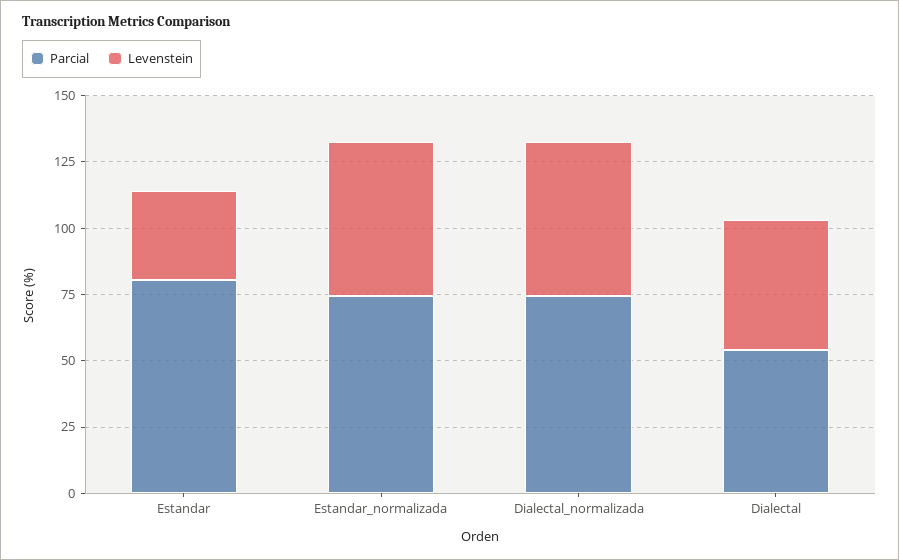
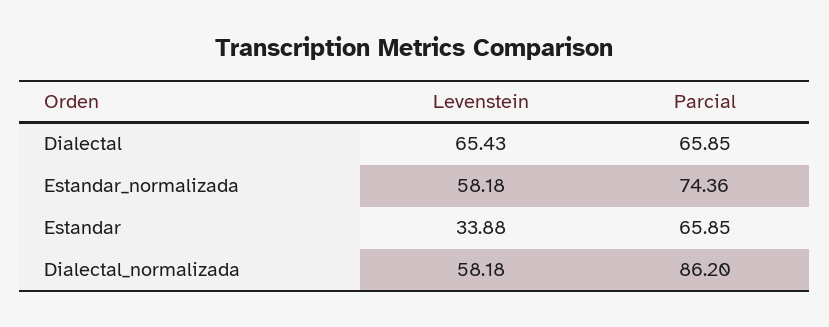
  {
    "Parcial": {
-     "Estandar": 80,
+     "Estandar": 65.85,
      "Estandar_normalizada": 74.36,
-     "Dialectal_normalizada": 75,
+     "Dialectal_normalizada": 86.2,
-     "Dialectal": 55
+     "Dialectal": 65.85
    },
    "Levenstein": {
      "Estandar": 33.88,
      "Estandar_normalizada": 58.18,
      "Dialectal_normalizada": 58.18,
-     "Dialectal": 50
+     "Dialectal": 65.43
    }
  }

